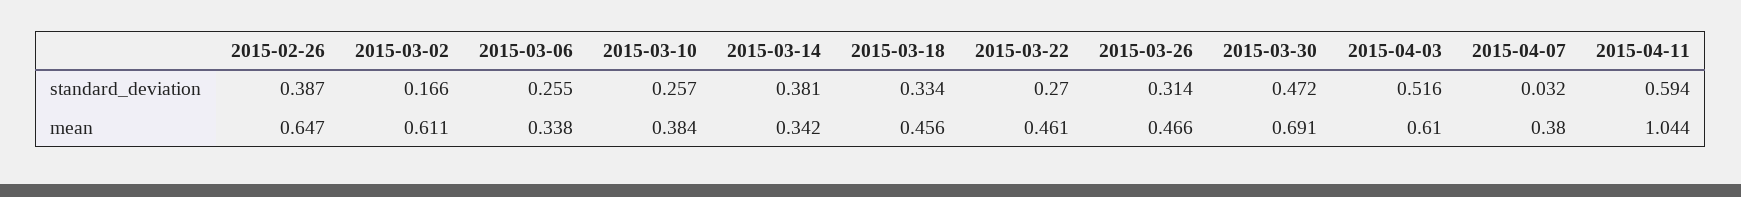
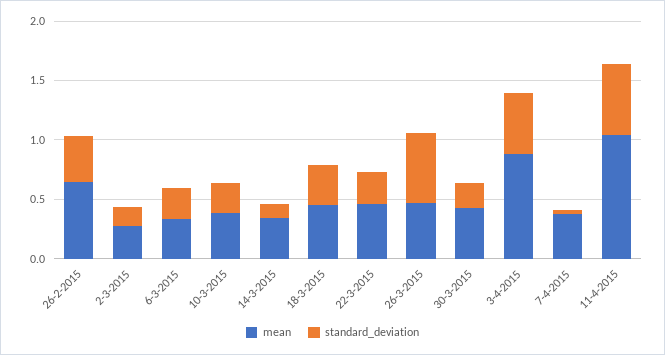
  {
    "standard_deviation": {
      "2015-02-26": 0.387,
      "2015-03-02": 0.166,
      "2015-03-06": 0.255,
      "2015-03-10": 0.257,
-     "2015-03-14": 0.381,
+     "2015-03-14": 0.1,
      "2015-03-18": 0.334,
      "2015-03-22": 0.27,
-     "2015-03-26": 0.314,
+     "2015-03-26": 0.6,
-     "2015-03-30": 0.472,
+     "2015-03-30": 0.2,
      "2015-04-03": 0.516,
      "2015-04-07": 0.032,
      "2015-04-11": 0.594
    },
    "mean": {
      "2015-02-26": 0.647,
-     "2015-03-02": 0.611,
+     "2015-03-02": 0.3,
      "2015-03-06": 0.338,
      "2015-03-10": 0.384,
      "2015-03-14": 0.342,
      "2015-03-18": 0.456,
      "2015-03-22": 0.461,
      "2015-03-26": 0.466,
-     "2015-03-30": 0.691,
+     "2015-03-30": 0.4,
-     "2015-04-03": 0.61,
+     "2015-04-03": 0.9,
      "2015-04-07": 0.38,
      "2015-04-11": 1.044
    }
  }

